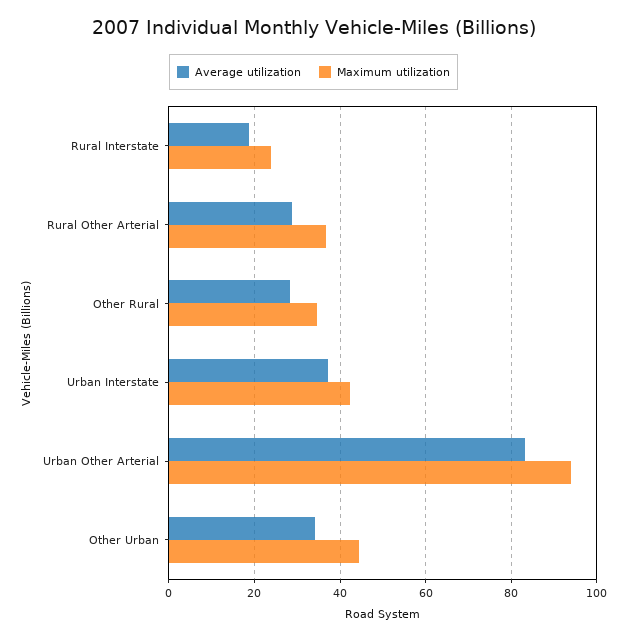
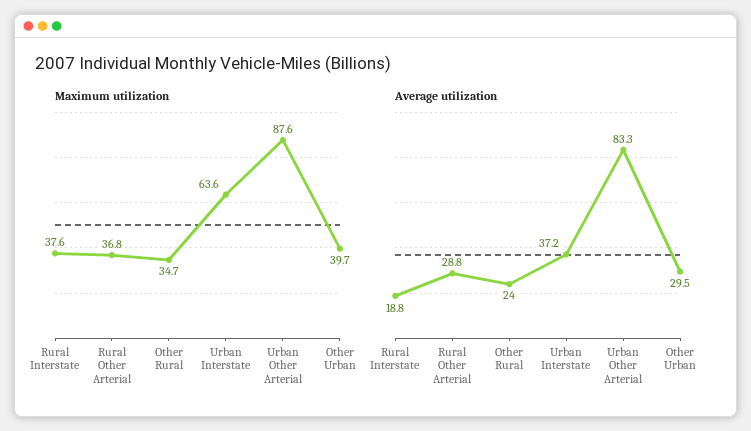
  {
    "Average utilization": {
      "Rural Interstate": 18.8,
      "Rural Other Arterial": 28.8,
-     "Other Rural": 28,
+     "Other Rural": 24,
      "Urban Interstate": 37.2,
      "Urban Other Arterial": 83.3,
-     "Other Urban": 34
+     "Other Urban": 29.5
    },
    "Maximum utilization": {
-     "Rural Interstate": 24,
+     "Rural Interstate": 37.6,
      "Rural Other Arterial": 36.8,
      "Other Rural": 34.7,
-     "Urban Interstate": 42,
+     "Urban Interstate": 63.6,
-     "Urban Other Arterial": 94,
+     "Urban Other Arterial": 87.6,
-     "Other Urban": 44
+     "Other Urban": 39.7
    }
  }

